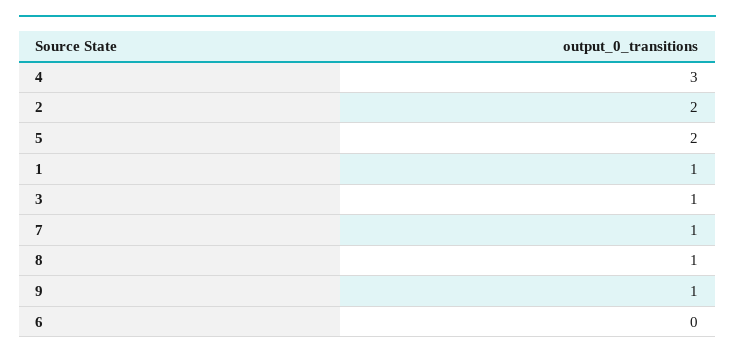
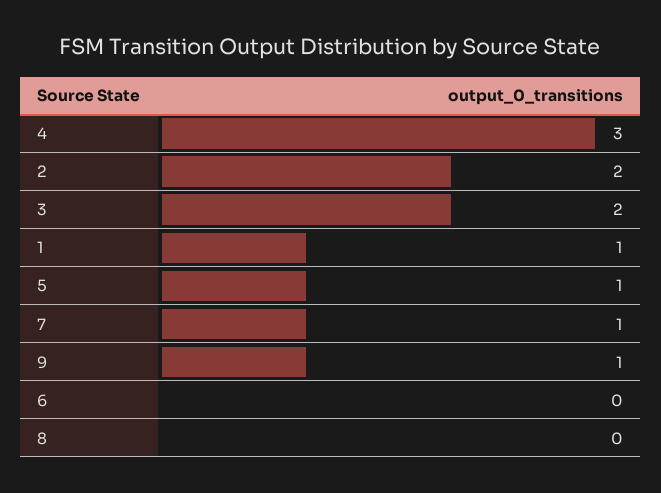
  {
    "4": 3,
    "2": 2,
-   "5": 2,
+   "5": 1,
    "1": 1,
-   "3": 1,
+   "3": 2,
    "7": 1,
-   "8": 1,
+   "8": 0,
    "9": 1,
    "6": 0
  }

